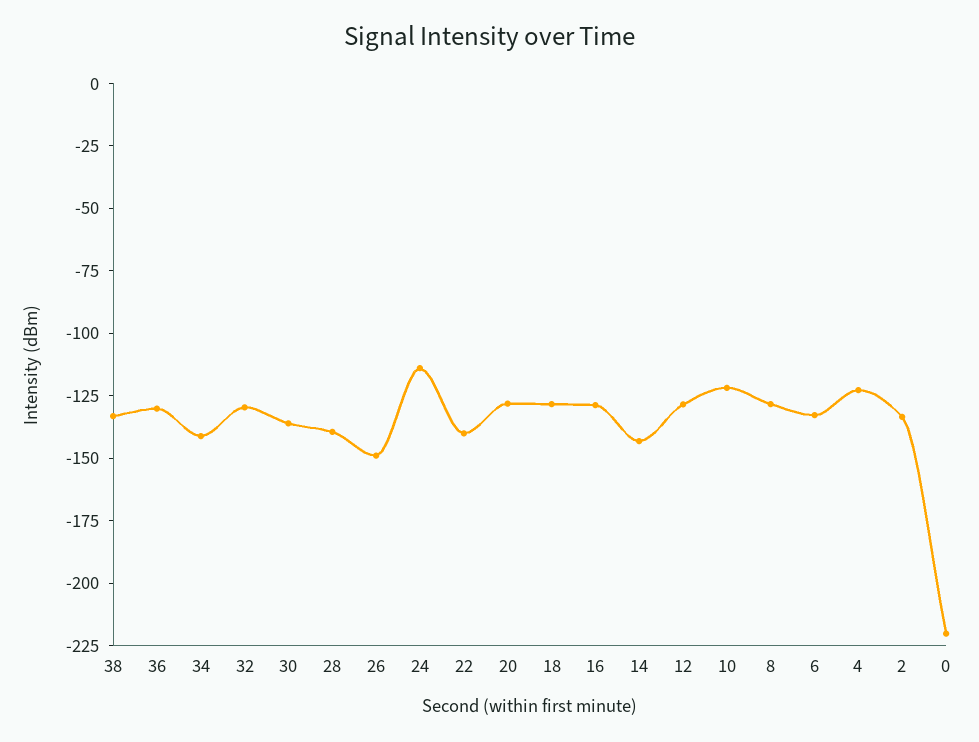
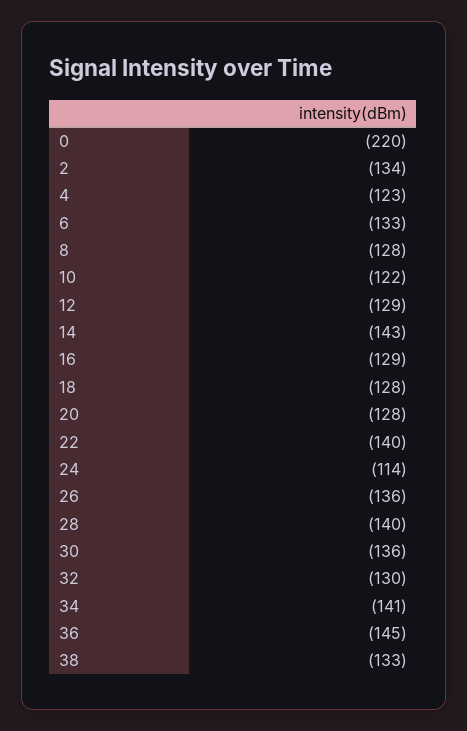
  {
    "38": -133,
-   "36": -130,
+   "36": -145,
    "34": -141,
    "32": -130,
    "30": -136,
    "28": -140,
-   "26": -150,
+   "26": -136,
    "24": -114,
    "22": -140,
    "20": -128,
    "18": -128,
    "16": -129,
    "14": -143,
    "12": -129,
    "10": -122,
    "8": -128,
    "6": -133,
    "4": -123,
    "2": -134,
    "0": -220
  }

